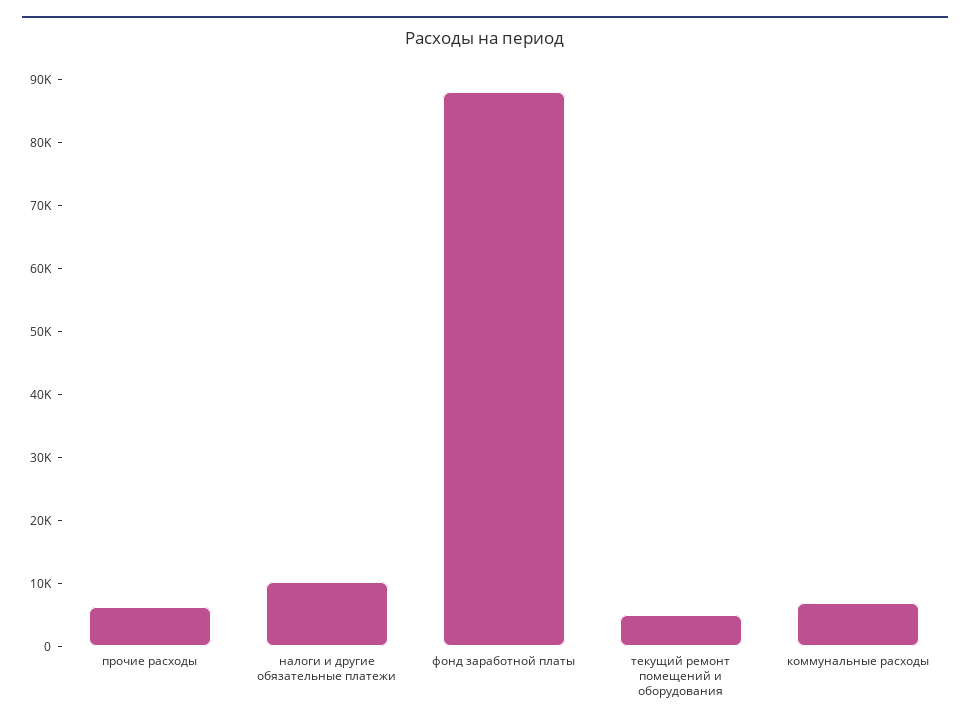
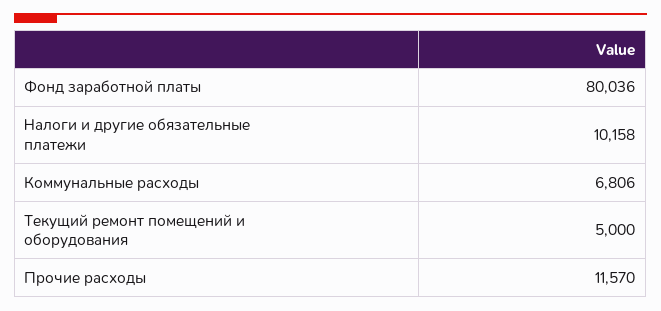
  {
-   "прочие расходы": 6000,
+   "прочие расходы": 11570,
    "налоги и другие обязательные платежи": 10158,
-   "фонд заработной платы": 88000,
+   "фонд заработной платы": 80036,
    "текущий ремонт помещений и оборудования": 5000,
    "коммунальные расходы": 6806
  }

